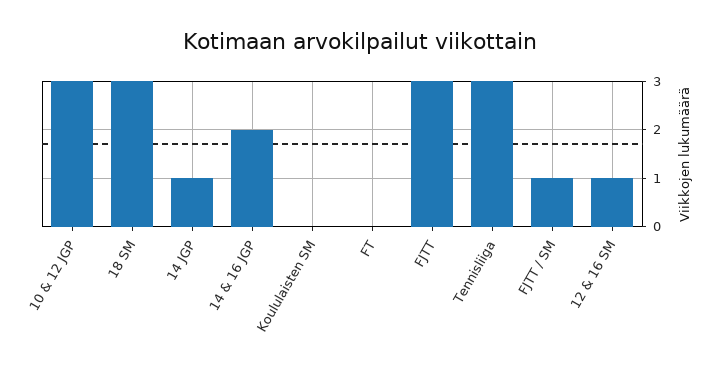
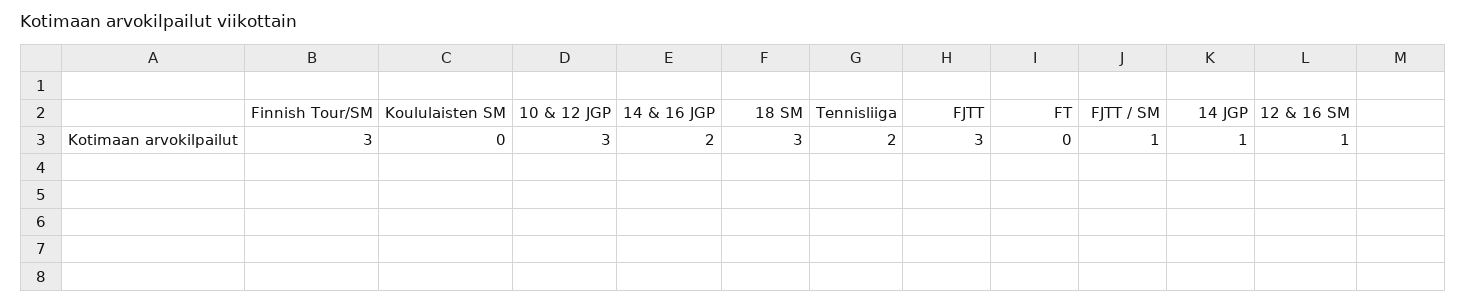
  {
    "10 & 12 JGP": 3,
    "18 SM": 3,
    "14 JGP": 1,
    "14 & 16 JGP": 2,
    "Koululaisten SM": 0,
    "FT": 0,
    "FJTT": 3,
-   "Tennisliiga": 3,
+   "Tennisliiga": 2,
    "FJTT / SM": 1,
-   "12 & 16 SM": 1
+   "12 & 16 SM": 1,
+   "Finnish Tour/SM": 3
  }

